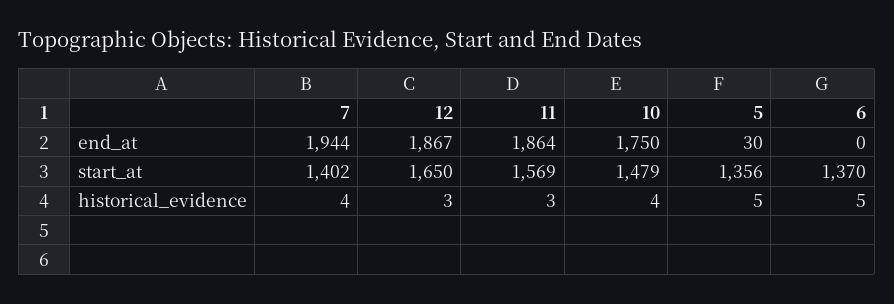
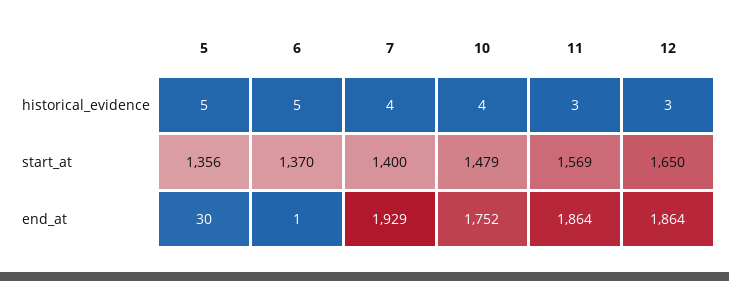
  {
    "7": {
-     "end_at": 1944,
+     "end_at": 1929,
-     "start_at": 1402,
+     "start_at": 1400,
      "historical_evidence": 4
    },
    "12": {
-     "end_at": 1867,
+     "end_at": 1864,
      "start_at": 1650,
      "historical_evidence": 3
    },
    "11": {
      "end_at": 1864,
      "start_at": 1569,
      "historical_evidence": 3
    },
    "10": {
-     "end_at": 1750,
+     "end_at": 1752,
      "start_at": 1479,
      "historical_evidence": 4
    },
    "5": {
      "end_at": 30,
      "start_at": 1356,
      "historical_evidence": 5
    },
    "6": {
-     "end_at": 0,
+     "end_at": 1,
      "start_at": 1370,
      "historical_evidence": 5
    }
  }

